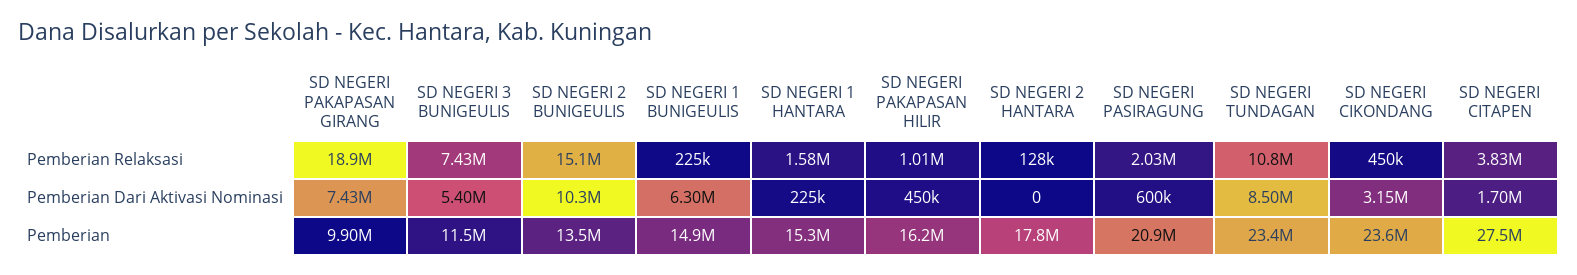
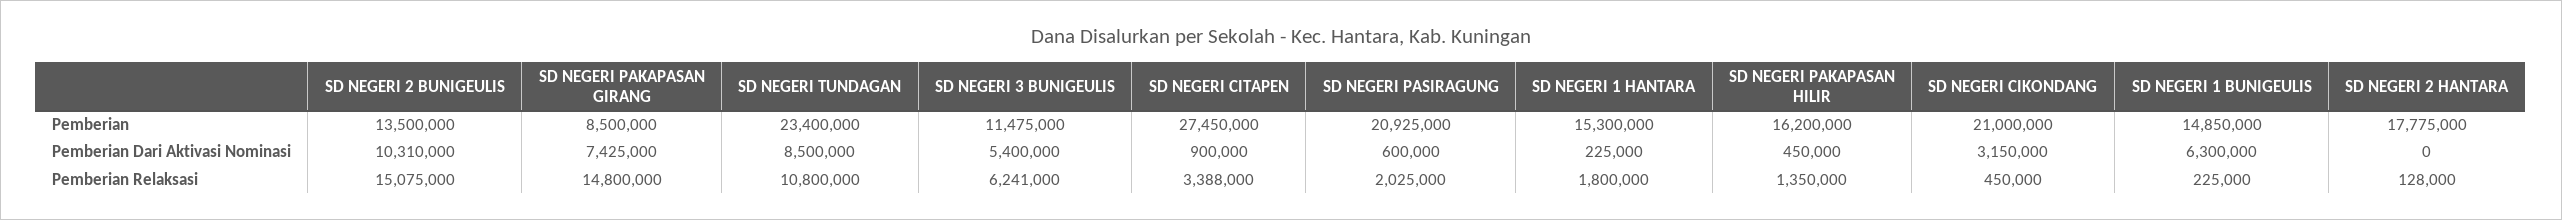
  {
    "SD NEGERI PAKAPASAN GIRANG": {
-     "Pemberian Relaksasi": 18900000,
+     "Pemberian Relaksasi": 14800000,
      "Pemberian Dari Aktivasi Nominasi": 7425000,
-     "Pemberian": 9900000
+     "Pemberian": 8500000
    },
    "SD NEGERI 3 BUNIGEULIS": {
-     "Pemberian Relaksasi": 7430000,
+     "Pemberian Relaksasi": 6241000,
      "Pemberian Dari Aktivasi Nominasi": 5400000,
      "Pemberian": 11475000
    },
    "SD NEGERI 2 BUNIGEULIS": {
      "Pemberian Relaksasi": 15075000,
      "Pemberian Dari Aktivasi Nominasi": 10310000,
      "Pemberian": 13500000
    },
    "SD NEGERI 1 BUNIGEULIS": {
      "Pemberian Relaksasi": 225000,
      "Pemberian Dari Aktivasi Nominasi": 6300000,
      "Pemberian": 14850000
    },
    "SD NEGERI 1 HANTARA": {
-     "Pemberian Relaksasi": 1580000,
+     "Pemberian Relaksasi": 1800000,
      "Pemberian Dari Aktivasi Nominasi": 225000,
      "Pemberian": 15300000
    },
    "SD NEGERI PAKAPASAN HILIR": {
-     "Pemberian Relaksasi": 1010000,
+     "Pemberian Relaksasi": 1350000,
      "Pemberian Dari Aktivasi Nominasi": 450000,
      "Pemberian": 16200000
    },
    "SD NEGERI 2 HANTARA": {
      "Pemberian Relaksasi": 128000,
      "Pemberian Dari Aktivasi Nominasi": 0,
      "Pemberian": 17775000
    },
    "SD NEGERI PASIRAGUNG": {
      "Pemberian Relaksasi": 2025000,
      "Pemberian Dari Aktivasi Nominasi": 600000,
      "Pemberian": 20925000
    },
    "SD NEGERI TUNDAGAN": {
      "Pemberian Relaksasi": 10800000,
      "Pemberian Dari Aktivasi Nominasi": 8500000,
      "Pemberian": 23400000
    },
    "SD NEGERI CIKONDANG": {
      "Pemberian Relaksasi": 450000,
      "Pemberian Dari Aktivasi Nominasi": 3150000,
-     "Pemberian": 23600000
+     "Pemberian": 21000000
    },
    "SD NEGERI CITAPEN": {
-     "Pemberian Relaksasi": 3830000,
+     "Pemberian Relaksasi": 3388000,
-     "Pemberian Dari Aktivasi Nominasi": 1700000,
+     "Pemberian Dari Aktivasi Nominasi": 900000,
      "Pemberian": 27450000
    }
  }

